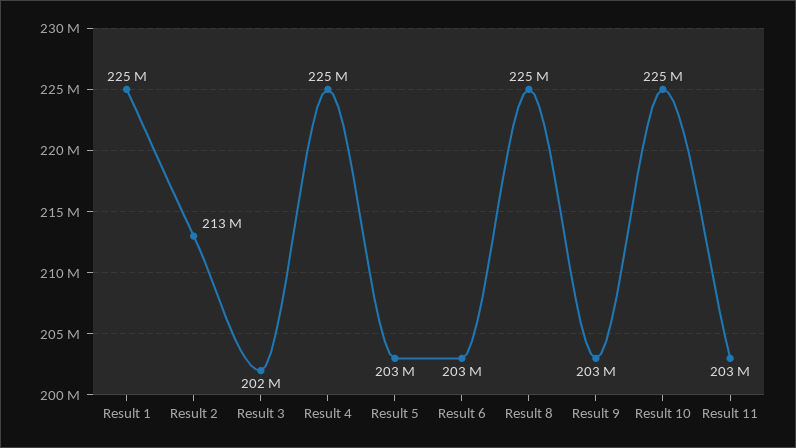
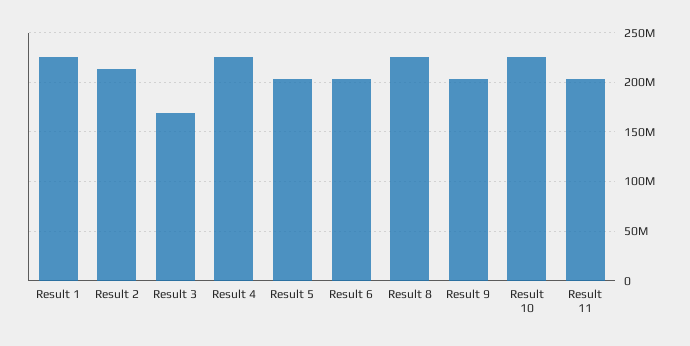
  {
    "Result 1": 225000000,
    "Result 2": 213000000,
-   "Result 3": 202000000,
+   "Result 3": 170000000,
    "Result 4": 225000000,
    "Result 5": 203000000,
    "Result 6": 203000000,
    "Result 8": 225000000,
    "Result 9": 203000000,
    "Result 10": 225000000,
    "Result 11": 203000000
  }

